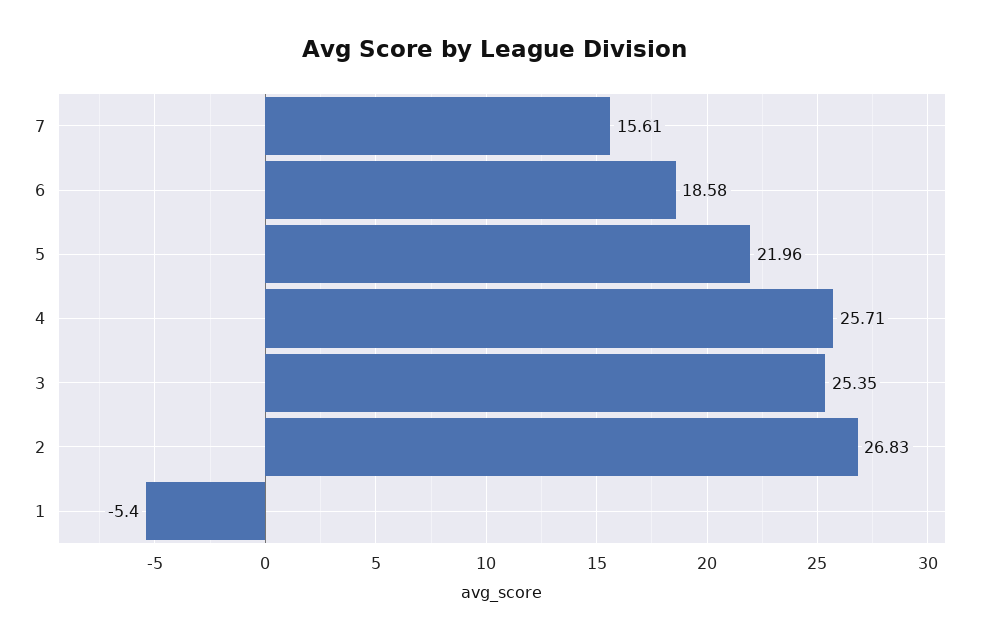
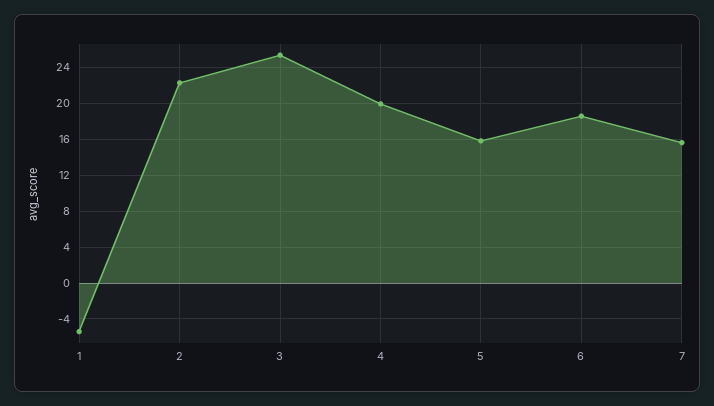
  {
    "7": 15.61,
    "6": 18.58,
-   "5": 21.96,
+   "5": 16,
-   "4": 25.71,
+   "4": 20,
    "3": 25.35,
-   "2": 26.83,
+   "2": 22,
    "1": -5.4
  }

